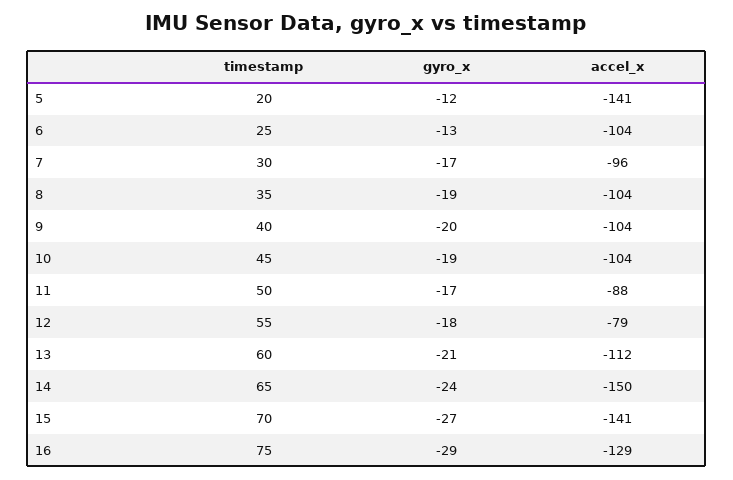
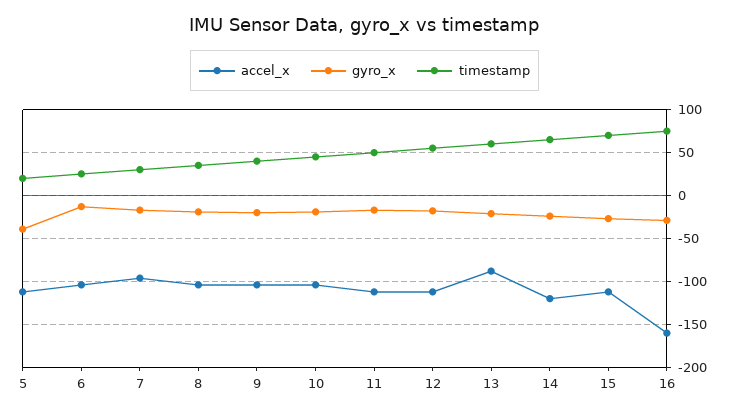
  {
    "timestamp": {
      "5": 20,
      "6": 25,
      "7": 30,
      "8": 35,
      "9": 40,
      "10": 45,
      "11": 50,
      "12": 55,
      "13": 60,
      "14": 65,
      "15": 70,
      "16": 75
    },
    "gyro_x": {
-     "5": -12,
+     "5": -40,
      "6": -13,
      "7": -17,
      "8": -19,
      "9": -20,
      "10": -19,
      "11": -17,
      "12": -18,
      "13": -21,
      "14": -24,
      "15": -27,
      "16": -29
    },
    "accel_x": {
-     "5": -141,
+     "5": -110,
      "6": -104,
      "7": -96,
      "8": -104,
      "9": -104,
      "10": -104,
-     "11": -88,
+     "11": -110,
-     "12": -79,
+     "12": -110,
-     "13": -112,
+     "13": -90,
-     "14": -150,
+     "14": -120,
-     "15": -141,
+     "15": -110,
-     "16": -129
+     "16": -160
    }
  }

